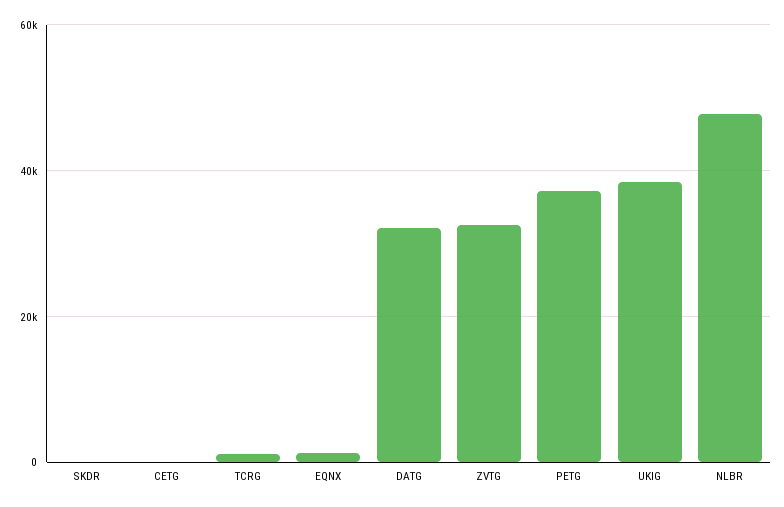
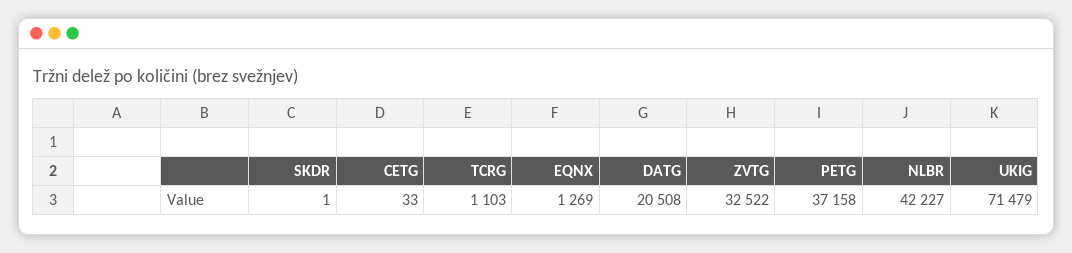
  {
    "SKDR": 1,
    "CETG": 33,
    "TCRG": 1103,
    "EQNX": 1269,
-   "DATG": 32000,
+   "DATG": 20508,
    "ZVTG": 32522,
    "PETG": 37158,
-   "UKIG": 38000,
+   "UKIG": 71479,
-   "NLBR": 48000
+   "NLBR": 42227
  }

